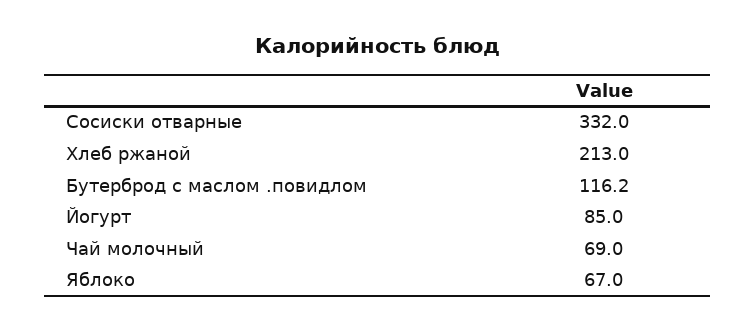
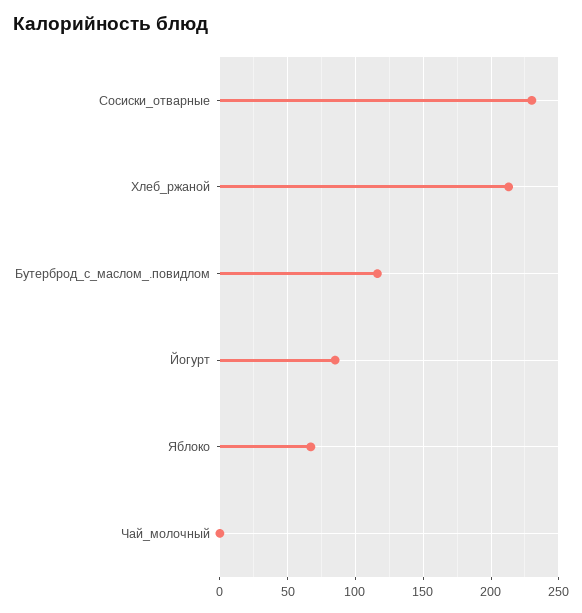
  {
-   "Сосиски отварные": 332,
+   "Сосиски отварные": 230,
    "Хлеб ржаной": 213,
    "Бутерброд с маслом .повидлом": 116.2,
    "Йогурт": 85,
-   "Чай молочный": 69,
+   "Чай молочный": 0,
    "Яблоко": 67
  }

